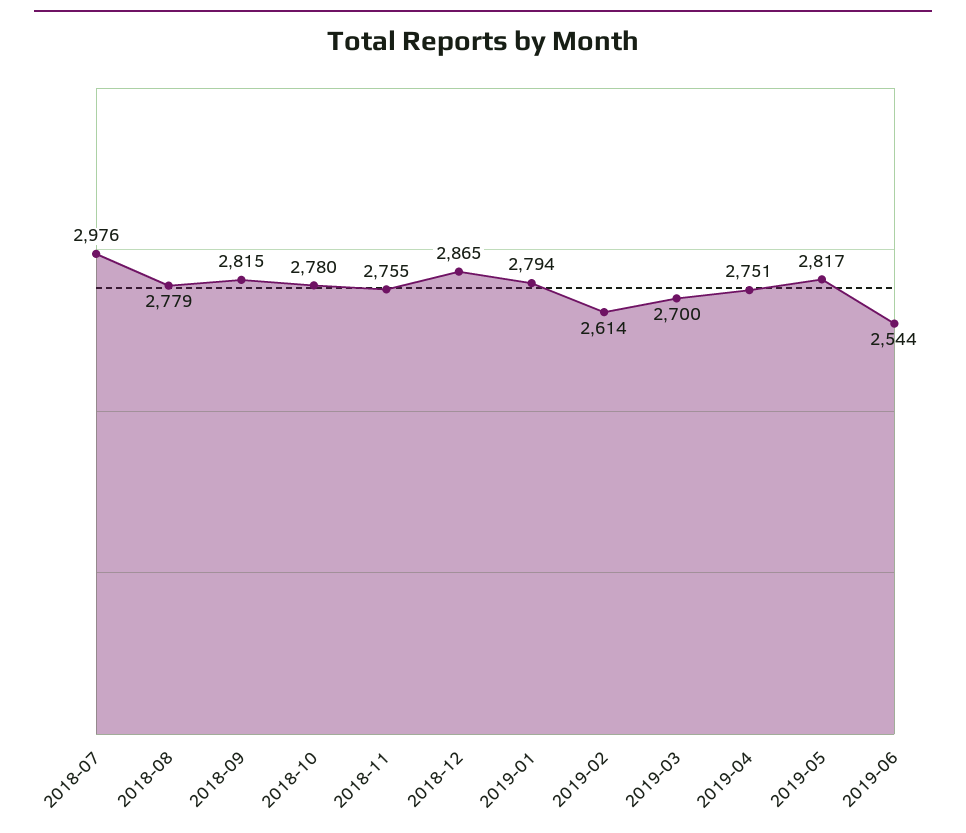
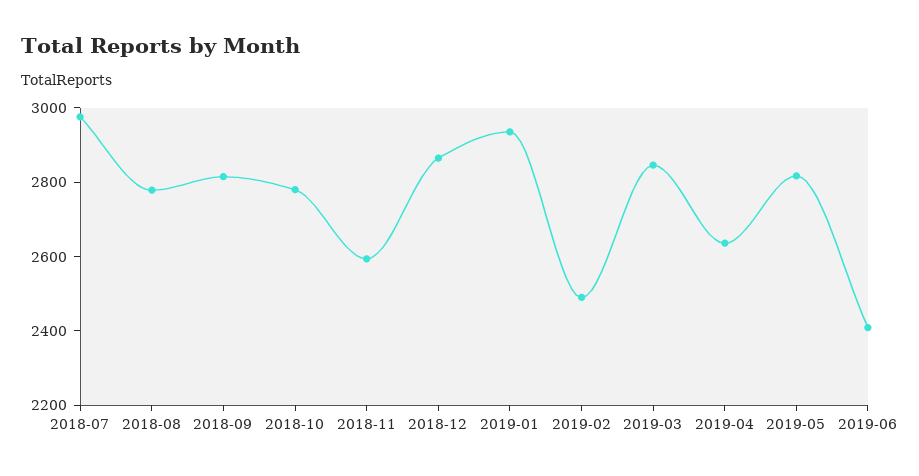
  {
    "2018-07": 2976,
    "2018-08": 2779,
    "2018-09": 2815,
    "2018-10": 2780,
-   "2018-11": 2755,
+   "2018-11": 2600,
    "2018-12": 2865,
-   "2019-01": 2794,
+   "2019-01": 2950,
-   "2019-02": 2614,
+   "2019-02": 2500,
-   "2019-03": 2700,
+   "2019-03": 2850,
-   "2019-04": 2751,
+   "2019-04": 2650,
    "2019-05": 2817,
-   "2019-06": 2544
+   "2019-06": 2400
  }

